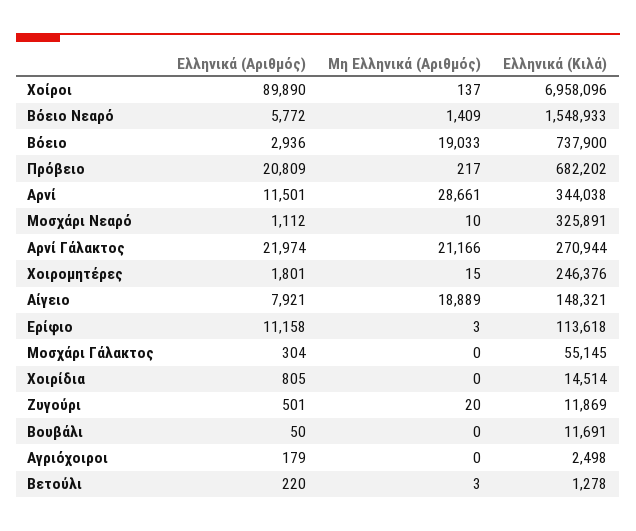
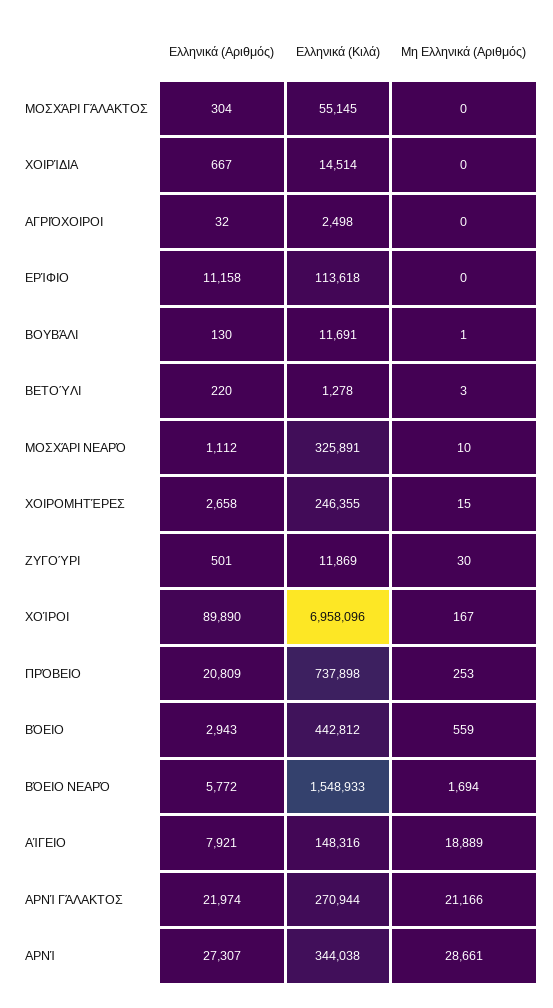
  {
    "Ελληνικά (Αριθμός)": {
      "Χοίροι": 89890,
      "Βόειο Νεαρό": 5772,
-     "Βόειο": 2936,
+     "Βόειο": 2943,
      "Πρόβειο": 20809,
-     "Αρνί": 11501,
+     "Αρνί": 27307,
      "Μοσχάρι Νεαρό": 1112,
      "Αρνί Γάλακτος": 21974,
-     "Χοιρομητέρες": 1801,
+     "Χοιρομητέρες": 2658,
      "Αίγειο": 7921,
      "Ερίφιο": 11158,
      "Μοσχάρι Γάλακτος": 304,
-     "Χοιρίδια": 805,
+     "Χοιρίδια": 667,
      "Ζυγούρι": 501,
-     "Βουβάλι": 50,
+     "Βουβάλι": 130,
-     "Αγριόχοιροι": 179,
+     "Αγριόχοιροι": 32,
      "Βετούλι": 220
    },
    "Μη Ελληνικά (Αριθμός)": {
-     "Χοίροι": 137,
+     "Χοίροι": 167,
-     "Βόειο Νεαρό": 1409,
+     "Βόειο Νεαρό": 1694,
-     "Βόειο": 19033,
+     "Βόειο": 559,
-     "Πρόβειο": 217,
+     "Πρόβειο": 253,
      "Αρνί": 28661,
      "Μοσχάρι Νεαρό": 10,
      "Αρνί Γάλακτος": 21166,
      "Χοιρομητέρες": 15,
      "Αίγειο": 18889,
-     "Ερίφιο": 3,
+     "Ερίφιο": 0,
      "Μοσχάρι Γάλακτος": 0,
      "Χοιρίδια": 0,
-     "Ζυγούρι": 20,
+     "Ζυγούρι": 30,
-     "Βουβάλι": 0,
+     "Βουβάλι": 1,
      "Αγριόχοιροι": 0,
      "Βετούλι": 3
    },
    "Ελληνικά (Κιλά)": {
      "Χοίροι": 6958096,
      "Βόειο Νεαρό": 1548933,
-     "Βόειο": 737900,
+     "Βόειο": 442812,
-     "Πρόβειο": 682202,
+     "Πρόβειο": 737898,
      "Αρνί": 344038,
      "Μοσχάρι Νεαρό": 325891,
      "Αρνί Γάλακτος": 270944,
-     "Χοιρομητέρες": 246376,
+     "Χοιρομητέρες": 246355,
-     "Αίγειο": 148321,
+     "Αίγειο": 148316,
      "Ερίφιο": 113618,
      "Μοσχάρι Γάλακτος": 55145,
      "Χοιρίδια": 14514,
      "Ζυγούρι": 11869,
      "Βουβάλι": 11691,
      "Αγριόχοιροι": 2498,
      "Βετούλι": 1278
    }
  }

